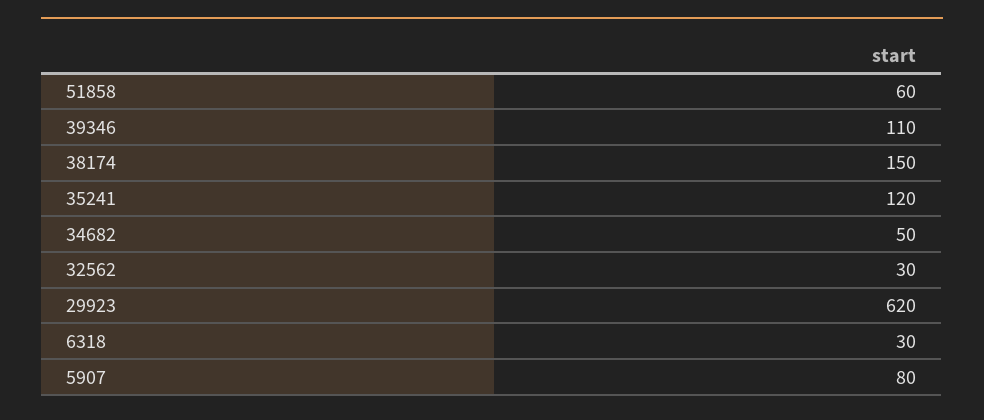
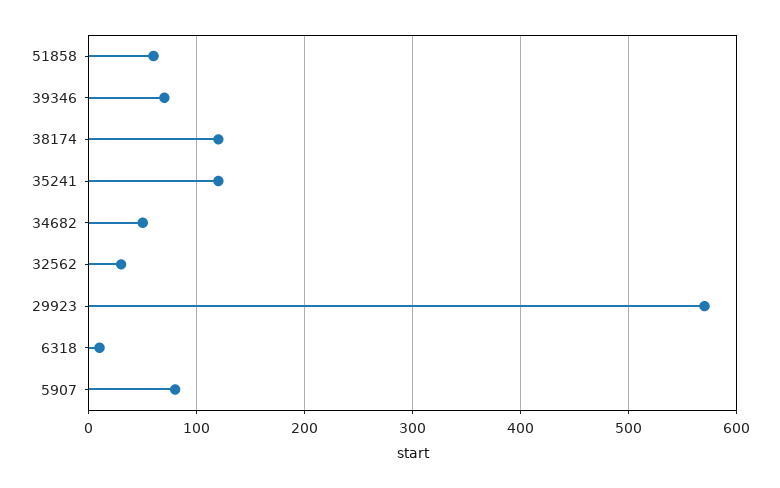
  {
    "51858": 60,
-   "39346": 110,
+   "39346": 70,
-   "38174": 150,
+   "38174": 120,
    "35241": 120,
    "34682": 50,
    "32562": 30,
-   "29923": 620,
+   "29923": 570,
-   "6318": 30,
+   "6318": 10,
    "5907": 80
  }

